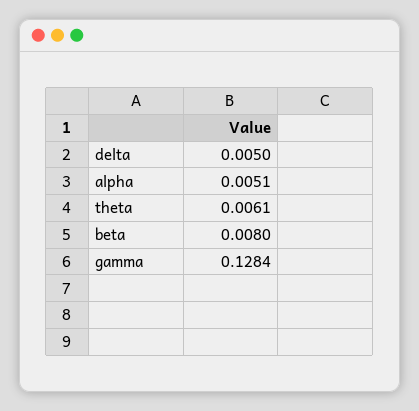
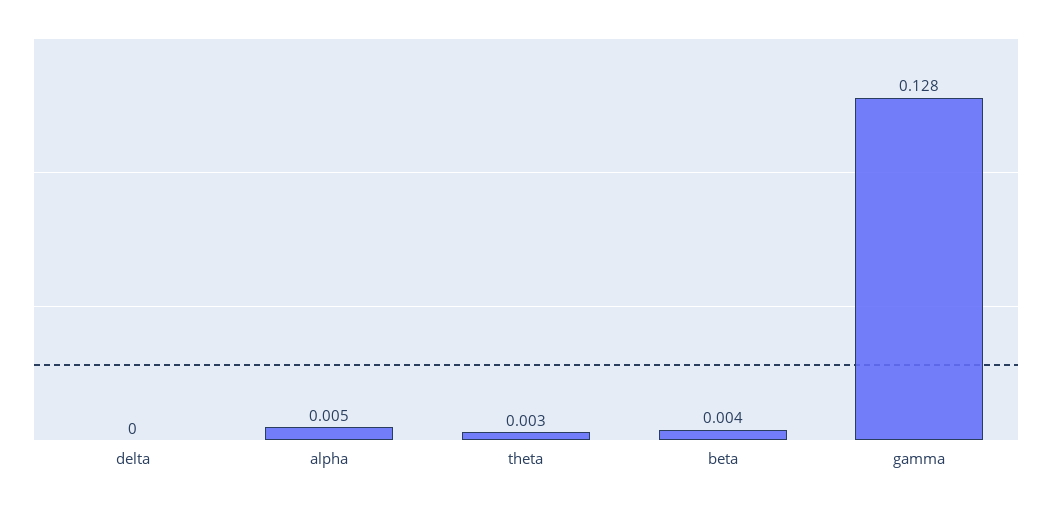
  {
-   "delta": 0.005,
+   "delta": 0,
    "alpha": 0.0051,
-   "theta": 0.0061,
+   "theta": 0.003,
-   "beta": 0.008,
+   "beta": 0.004,
    "gamma": 0.1284
  }

